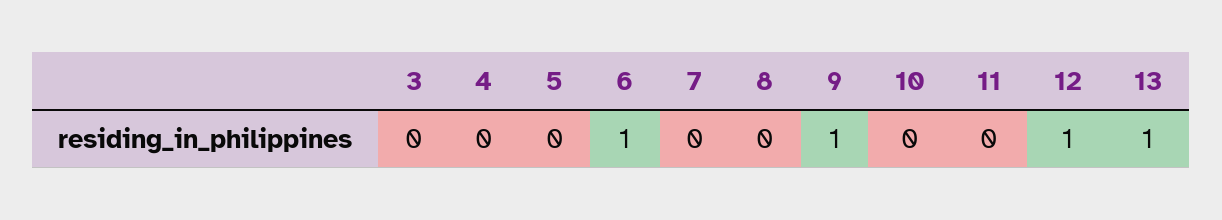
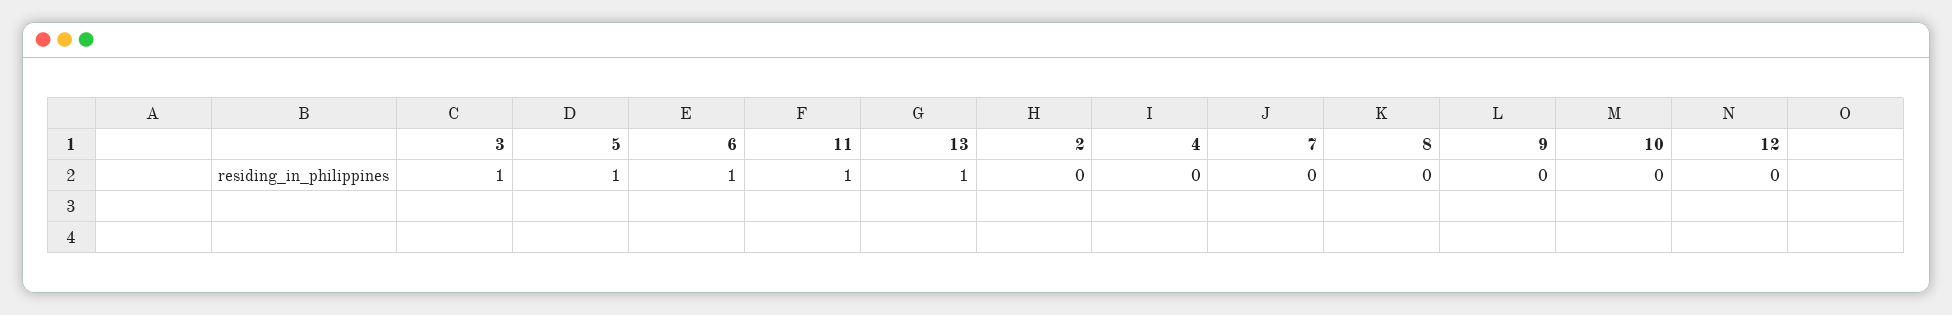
  {
-   "3": 0,
+   "3": 1,
    "4": 0,
-   "5": 0,
+   "5": 1,
    "6": 1,
    "7": 0,
    "8": 0,
-   "9": 1,
+   "9": 0,
    "10": 0,
-   "11": 0,
+   "11": 1,
-   "12": 1,
+   "12": 0,
-   "13": 1
+   "13": 1,
+   "2": 0
  }

